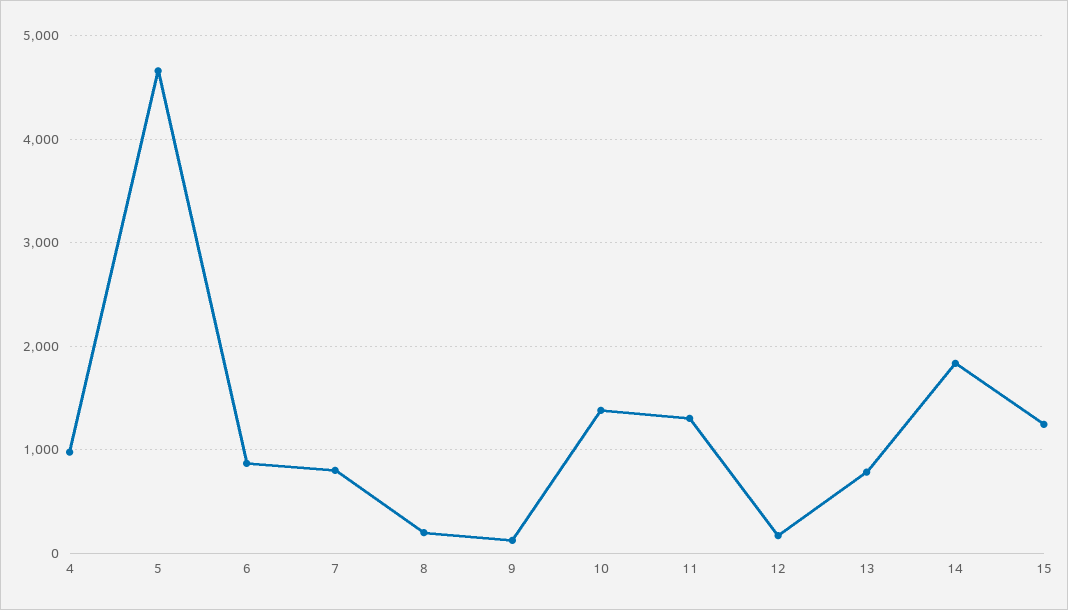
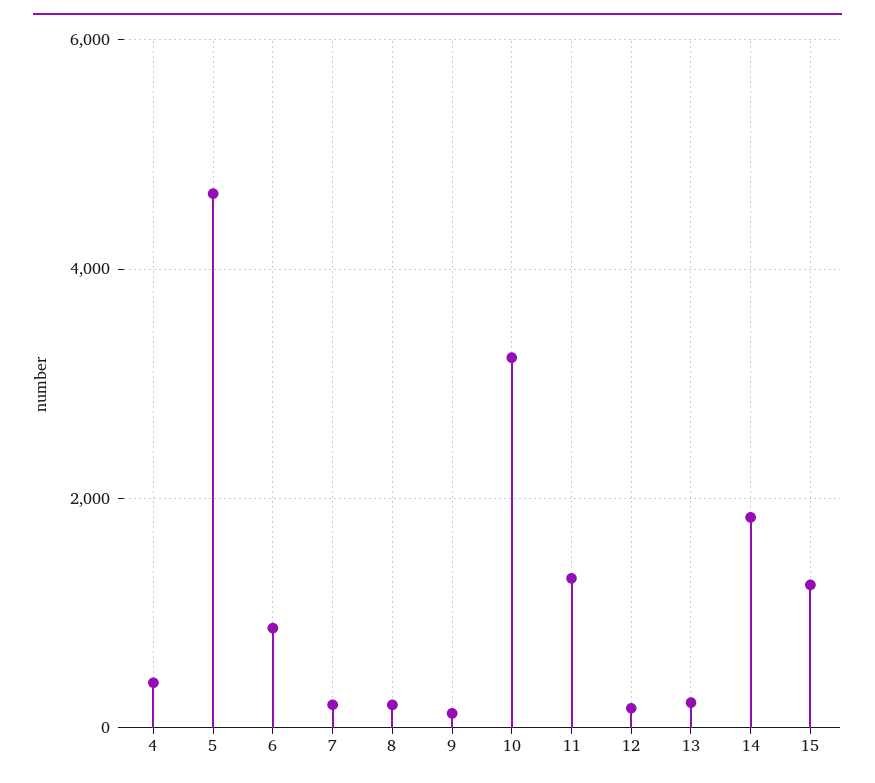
  {
-   "4": 1000,
+   "4": 400,
    "5": 4700,
    "6": 900,
-   "7": 800,
+   "7": 200,
    "8": 200,
    "9": 100,
-   "10": 1400,
+   "10": 3200,
    "11": 1300,
    "12": 200,
-   "13": 800,
+   "13": 200,
    "14": 1800,
    "15": 1200
  }

